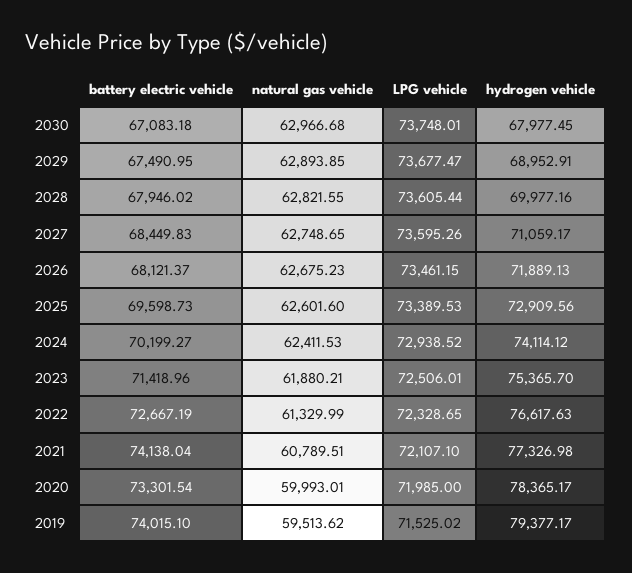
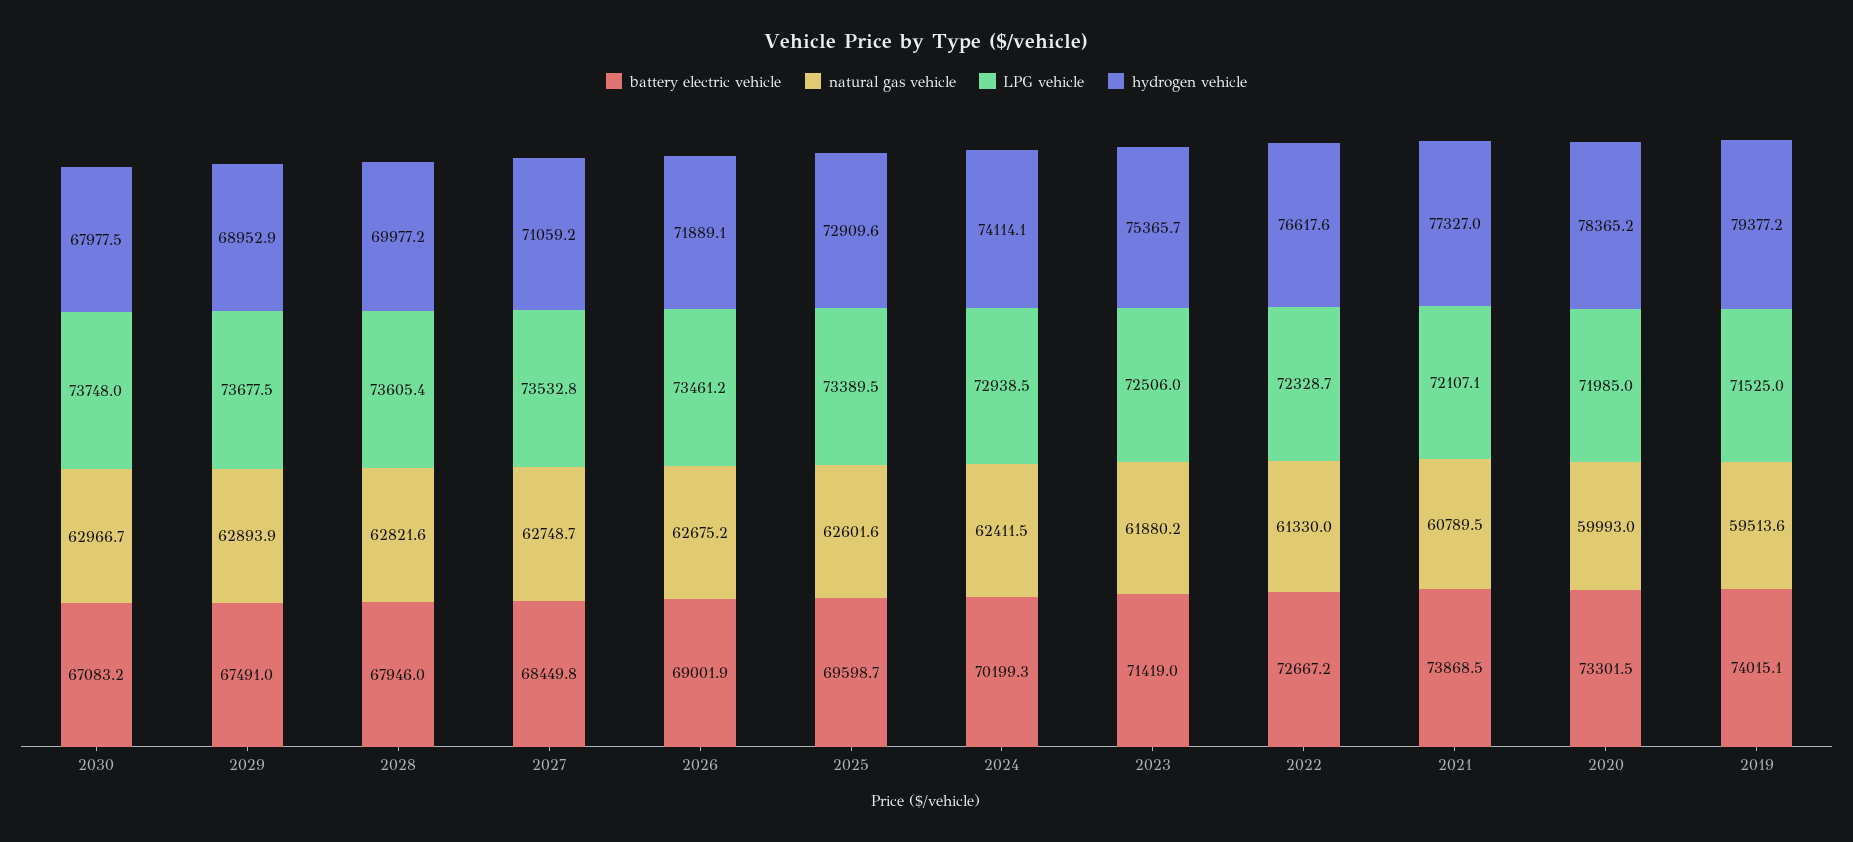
  {
    "battery electric vehicle": {
      "2030": 67083.18,
      "2029": 67490.95,
      "2028": 67946.02,
      "2027": 68449.83,
-     "2026": 68121.37,
+     "2026": 69001.9,
      "2025": 69598.73,
      "2024": 70199.27,
      "2023": 71418.96,
      "2022": 72667.19,
-     "2021": 74138.04,
+     "2021": 73868.5,
      "2020": 73301.54,
      "2019": 74015.1
    },
    "natural gas vehicle": {
      "2030": 62966.68,
      "2029": 62893.85,
      "2028": 62821.55,
      "2027": 62748.65,
      "2026": 62675.23,
      "2025": 62601.6,
      "2024": 62411.53,
      "2023": 61880.21,
      "2022": 61329.99,
      "2021": 60789.51,
      "2020": 59993.01,
      "2019": 59513.62
    },
    "LPG vehicle": {
      "2030": 73748.01,
      "2029": 73677.47,
      "2028": 73605.44,
-     "2027": 73595.26,
+     "2027": 73532.8,
      "2026": 73461.15,
      "2025": 73389.53,
      "2024": 72938.52,
      "2023": 72506.01,
      "2022": 72328.65,
      "2021": 72107.1,
      "2020": 71985,
      "2019": 71525.02
    },
    "hydrogen vehicle": {
      "2030": 67977.45,
      "2029": 68952.91,
      "2028": 69977.16,
      "2027": 71059.17,
      "2026": 71889.13,
      "2025": 72909.56,
      "2024": 74114.12,
      "2023": 75365.7,
      "2022": 76617.63,
      "2021": 77326.98,
      "2020": 78365.17,
      "2019": 79377.17
    }
  }

